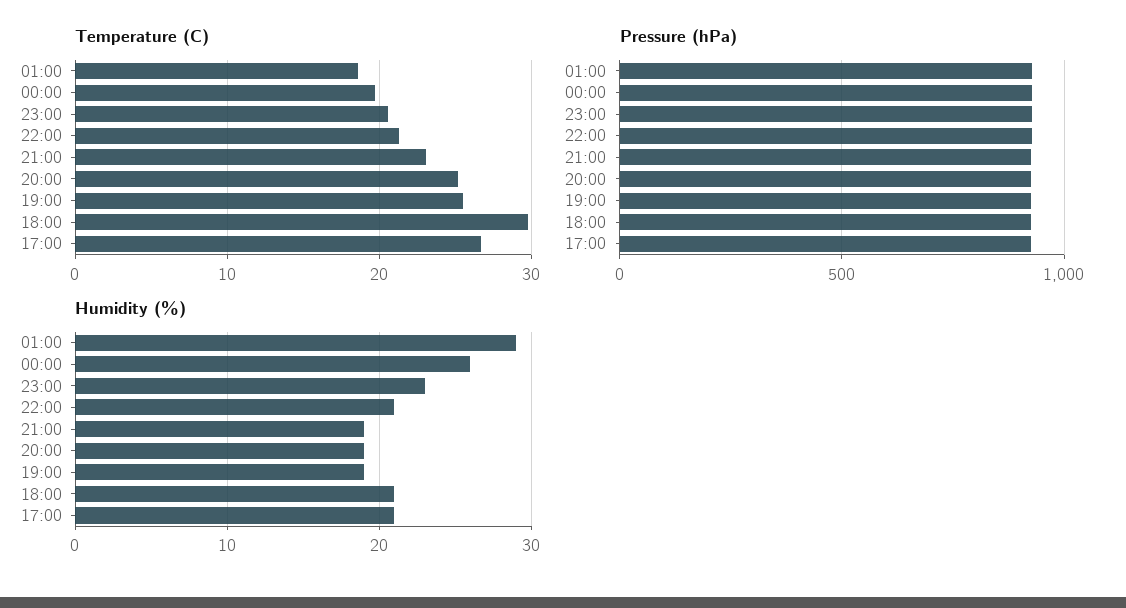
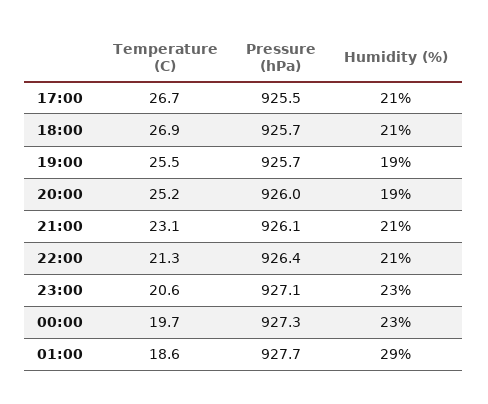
  {
    "Temperature (C)": {
      "01:00": 18.6,
      "00:00": 19.7,
      "23:00": 20.6,
      "22:00": 21.3,
      "21:00": 23.1,
      "20:00": 25.2,
      "19:00": 25.5,
-     "18:00": 30,
+     "18:00": 26.9,
      "17:00": 26.7
    },
    "Pressure (hPa)": {
      "01:00": 927.7,
      "00:00": 927.3,
      "23:00": 927.1,
      "22:00": 926.4,
      "21:00": 926.1,
      "20:00": 926,
      "19:00": 925.7,
      "18:00": 925.7,
      "17:00": 925.5
    },
    "Humidity (%)": {
      "01:00": 29,
-     "00:00": 26,
+     "00:00": 23,
      "23:00": 23,
      "22:00": 21,
-     "21:00": 19,
+     "21:00": 21,
      "20:00": 19,
      "19:00": 19,
      "18:00": 21,
      "17:00": 21
    }
  }

